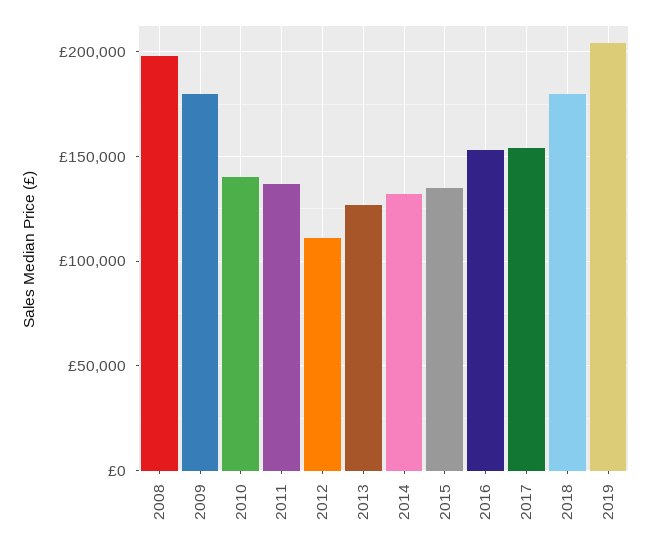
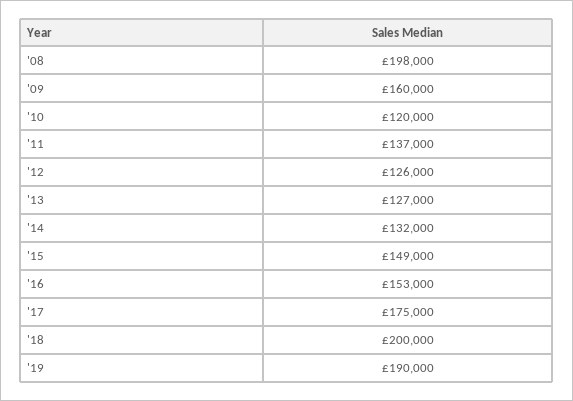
  {
    "2008": 198000,
-   "2009": 180000,
+   "2009": 160000,
-   "2010": 140000,
+   "2010": 120000,
    "2011": 137000,
-   "2012": 110000,
+   "2012": 126000,
    "2013": 127000,
    "2014": 132000,
-   "2015": 135000,
+   "2015": 149000,
    "2016": 153000,
-   "2017": 155000,
+   "2017": 175000,
-   "2018": 180000,
+   "2018": 200000,
-   "2019": 205000
+   "2019": 190000
  }

